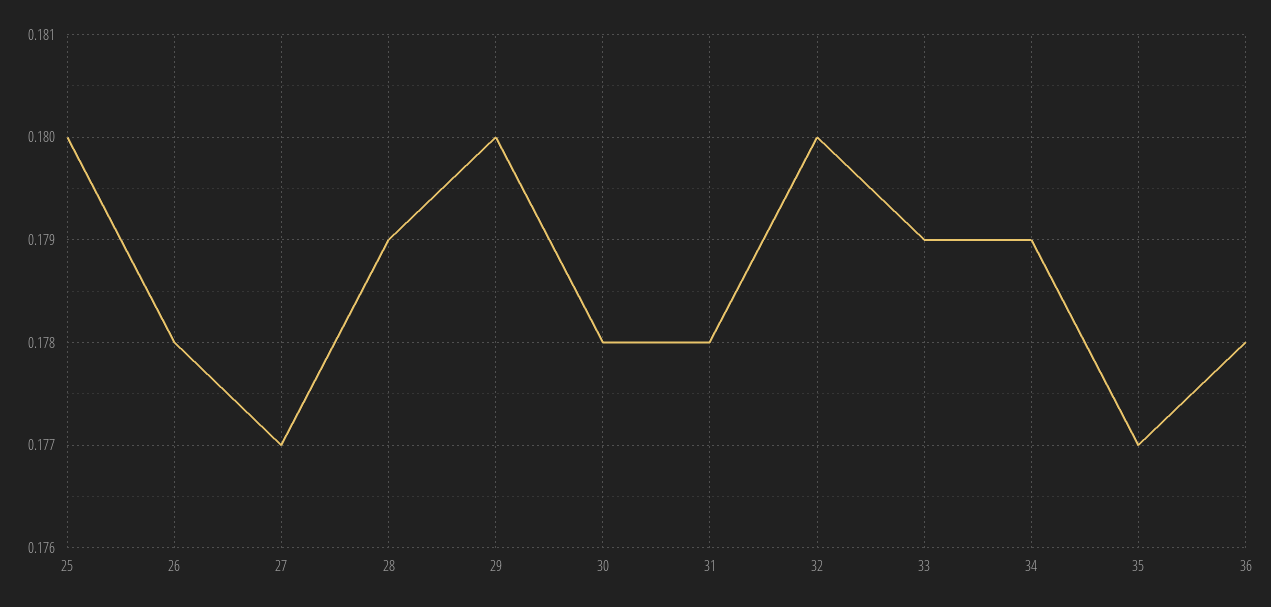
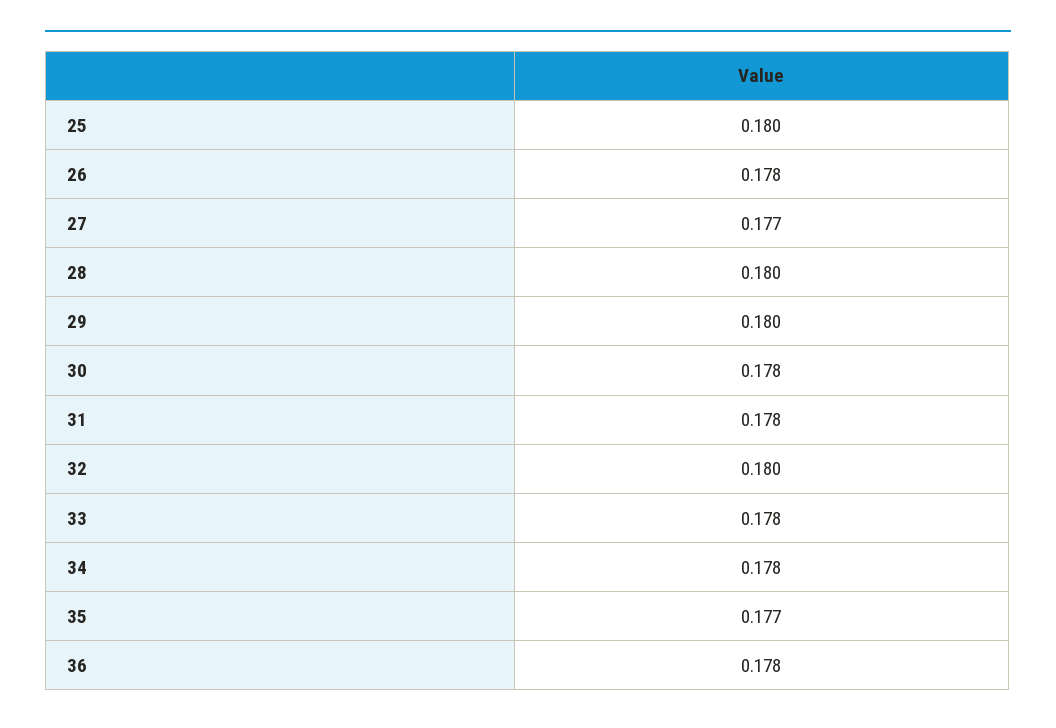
  {
    "25": 0.18,
    "26": 0.178,
    "27": 0.177,
-   "28": 0.179,
+   "28": 0.18,
    "29": 0.18,
    "30": 0.178,
    "31": 0.178,
    "32": 0.18,
-   "33": 0.179,
+   "33": 0.178,
-   "34": 0.179,
+   "34": 0.178,
    "35": 0.177,
    "36": 0.178
  }

